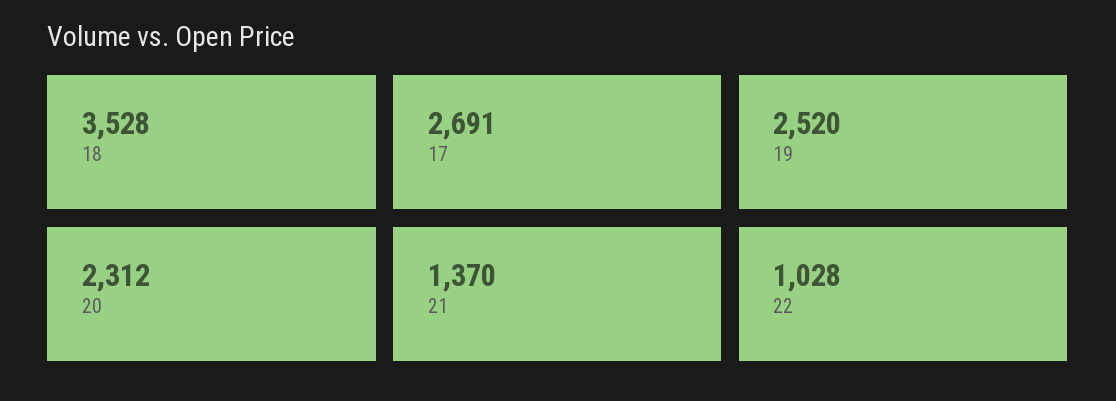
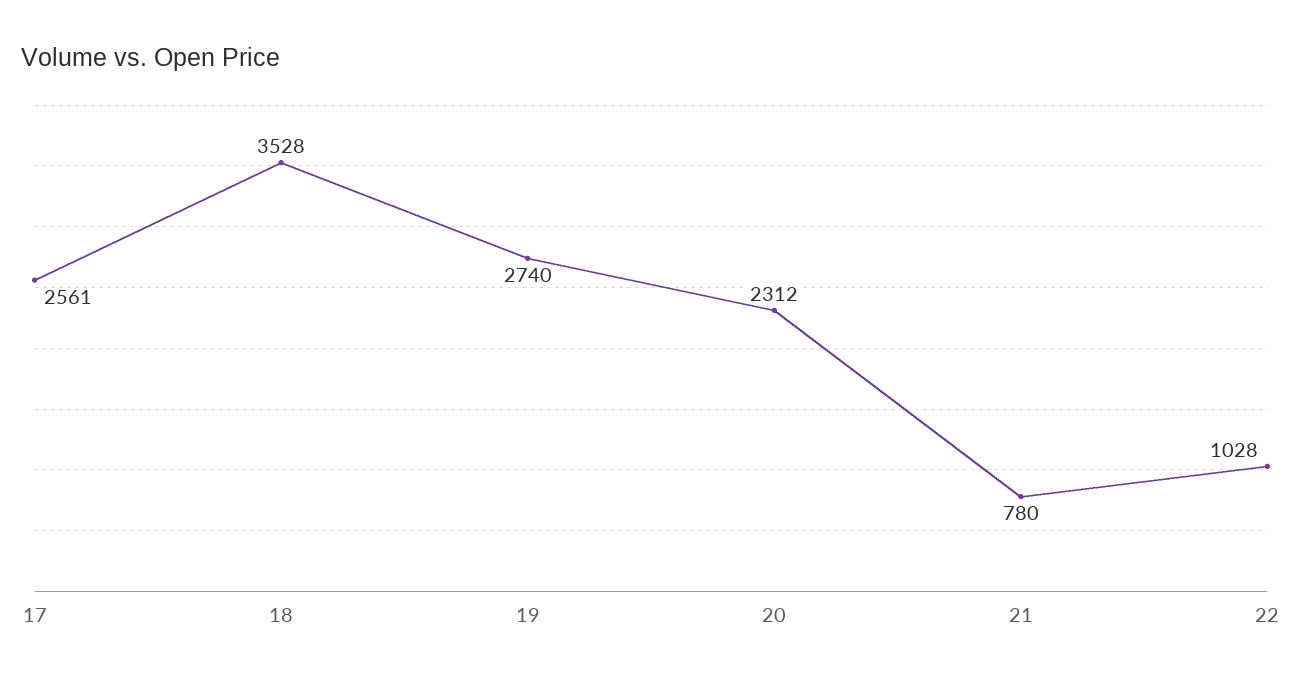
  {
    "18": 3528,
-   "17": 2691,
+   "17": 2561,
-   "19": 2520,
+   "19": 2740,
    "20": 2312,
-   "21": 1370,
+   "21": 780,
    "22": 1028
  }

